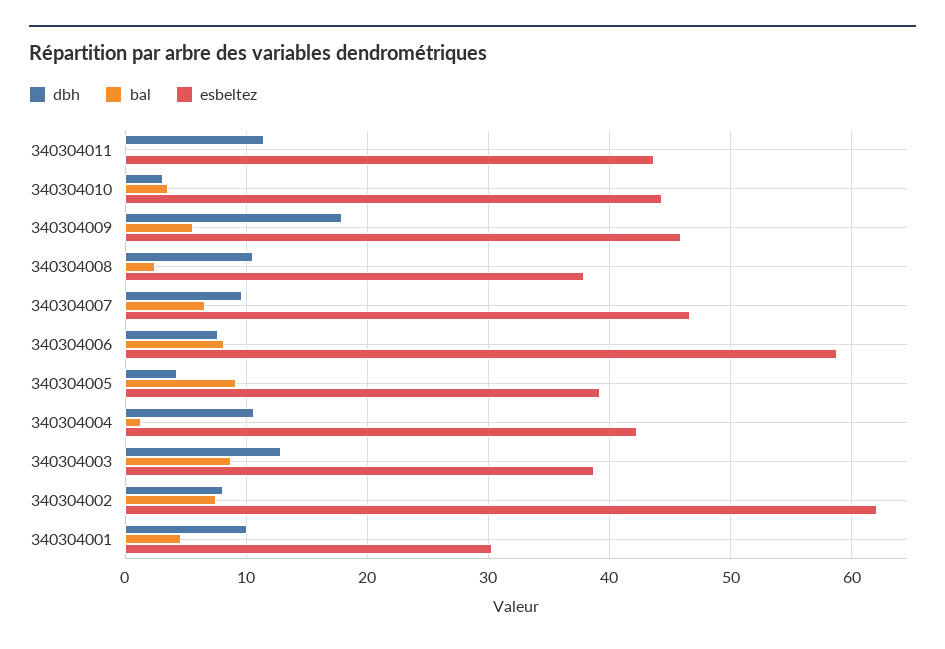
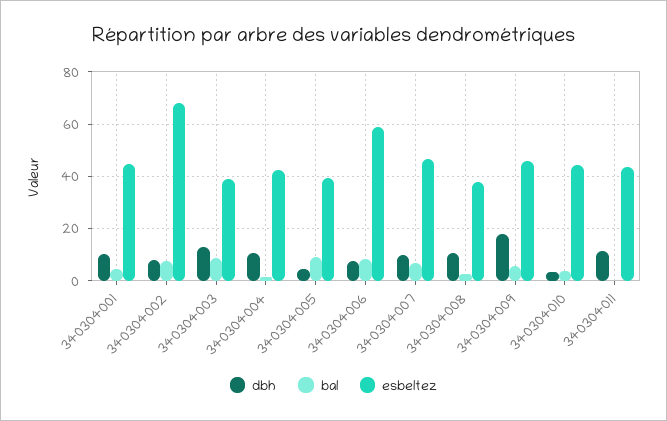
  {
    "dbh": {
      "340304011": 11,
      "340304010": 3,
      "340304009": 18,
      "340304008": 11,
      "340304007": 10,
      "340304006": 8,
      "340304005": 4,
      "340304004": 11,
      "340304003": 13,
      "340304002": 8,
      "340304001": 10
    },
    "bal": {
      "340304011": 0,
      "340304010": 4,
      "340304009": 6,
      "340304008": 2,
      "340304007": 7,
      "340304006": 8,
      "340304005": 9,
      "340304004": 1,
      "340304003": 9,
      "340304002": 7,
      "340304001": 5
    },
    "esbeltez": {
      "340304011": 44,
      "340304010": 44,
      "340304009": 46,
      "340304008": 38,
      "340304007": 47,
      "340304006": 59,
      "340304005": 39,
      "340304004": 42,
      "340304003": 39,
-     "340304002": 62,
+     "340304002": 67.5,
-     "340304001": 30
+     "340304001": 45
    }
  }

